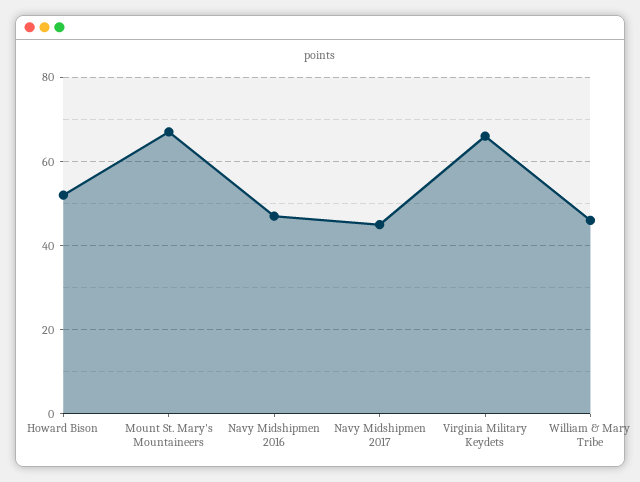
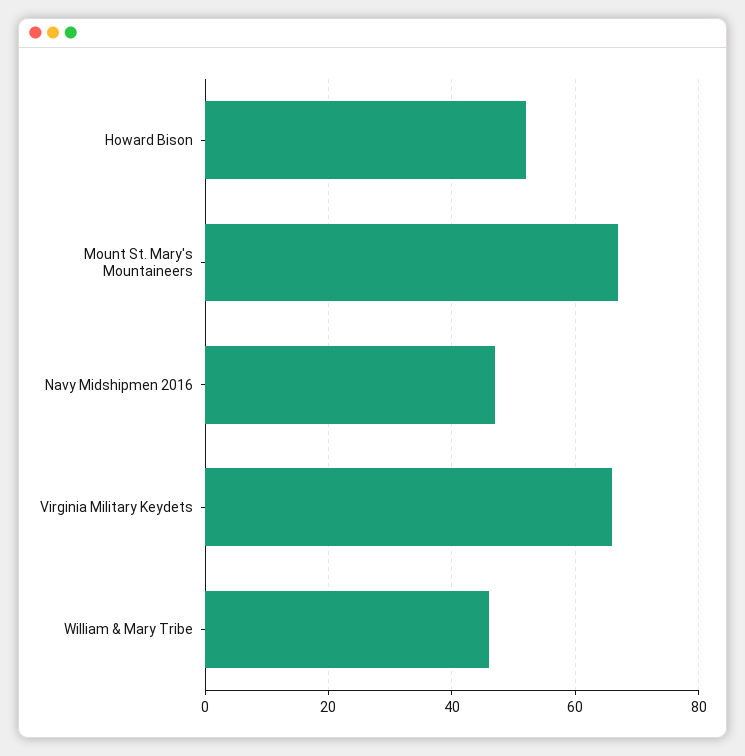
  {
    "Howard Bison": 50,
    "Mount St. Mary's Mountaineers": 65,
    "Navy Midshipmen 2016": 45,
-   "Navy Midshipmen 2017": 45,
    "Virginia Military Keydets": 65,
    "William & Mary Tribe": 45
  }

